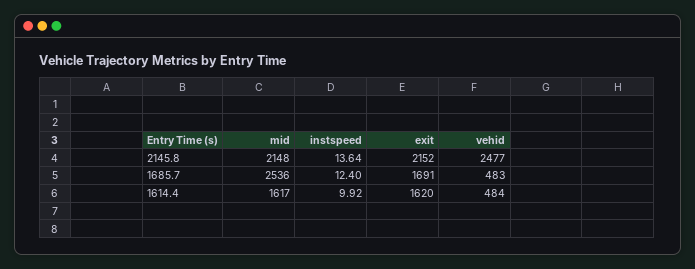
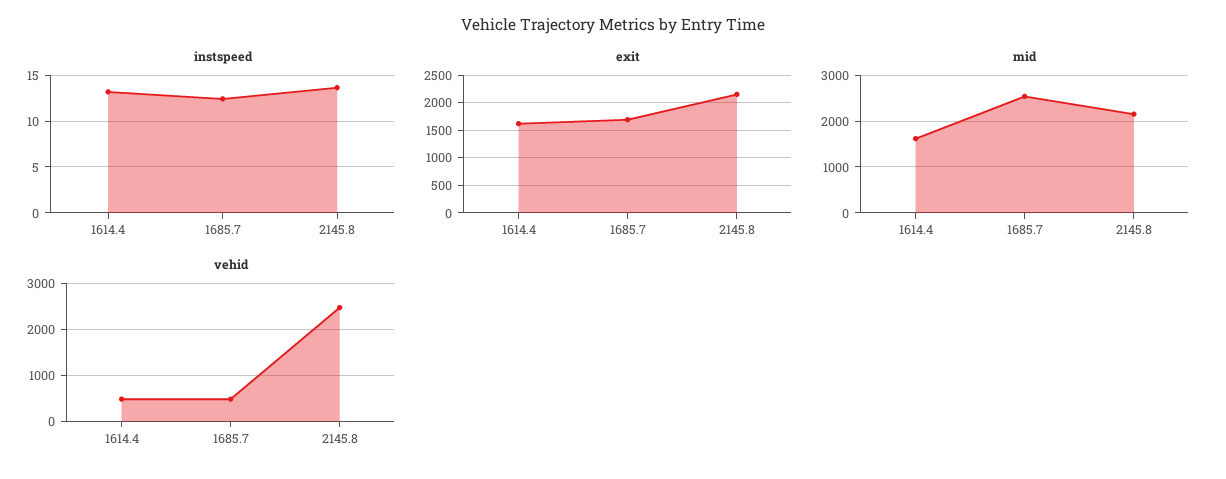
  {
    "mid": {
      "2145.8": 2148,
      "1685.7": 2536,
      "1614.4": 1617
    },
    "instspeed": {
      "2145.8": 13.64,
      "1685.7": 12.4,
-     "1614.4": 9.92
+     "1614.4": 13
    },
    "exit": {
      "2145.8": 2152,
      "1685.7": 1691,
      "1614.4": 1620
    },
    "vehid": {
      "2145.8": 2477,
      "1685.7": 483,
      "1614.4": 484
    }
  }

